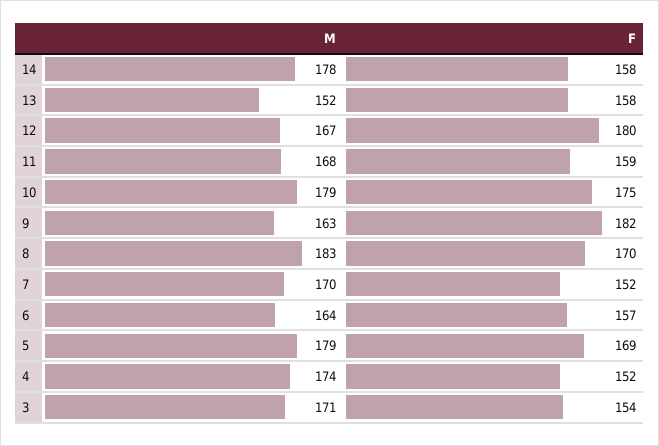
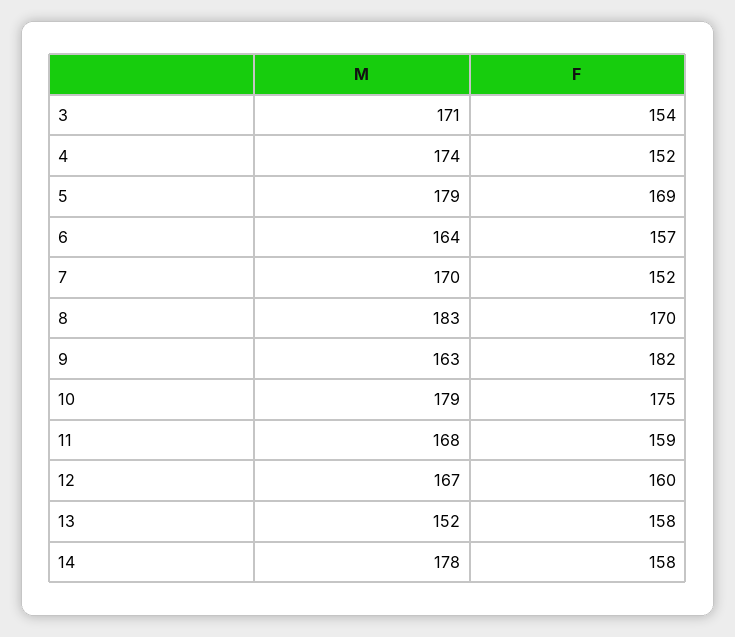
  {
    "M": {
      "14": 178,
      "13": 152,
      "12": 167,
      "11": 168,
      "10": 179,
      "9": 163,
      "8": 183,
      "7": 170,
      "6": 164,
      "5": 179,
      "4": 174,
      "3": 171
    },
    "F": {
      "14": 158,
      "13": 158,
-     "12": 180,
+     "12": 160,
      "11": 159,
      "10": 175,
      "9": 182,
      "8": 170,
      "7": 152,
      "6": 157,
      "5": 169,
      "4": 152,
      "3": 154
    }
  }

